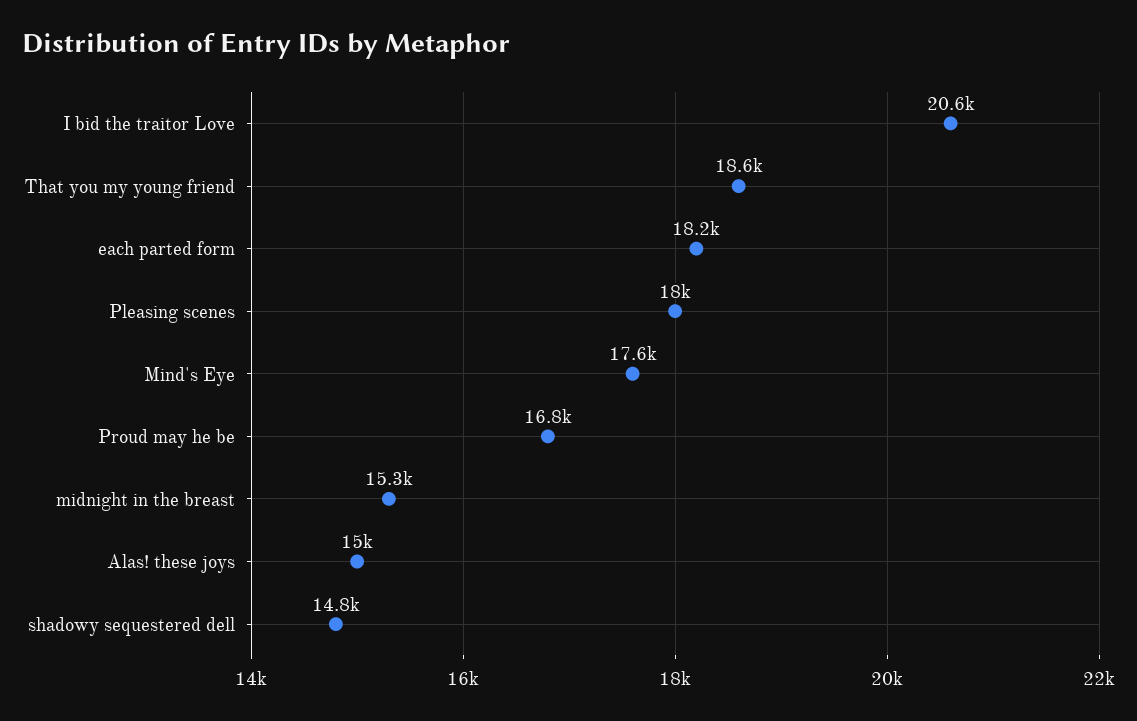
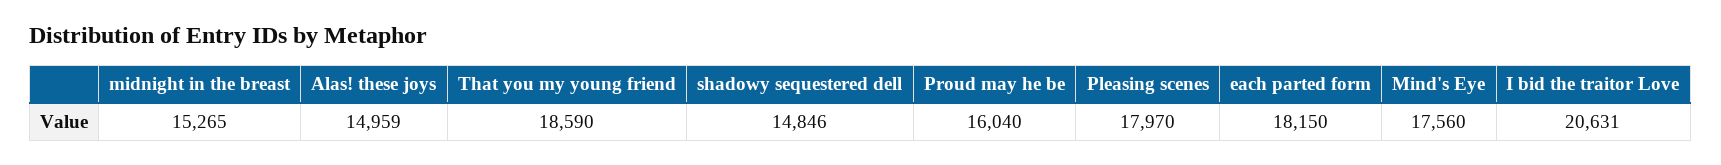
  {
    "I bid the traitor Love": 20631,
    "That you my young friend": 18590,
    "each parted form": 18150,
    "Pleasing scenes": 17970,
    "Mind's Eye": 17560,
-   "Proud may he be": 16800,
+   "Proud may he be": 16040,
    "midnight in the breast": 15265,
    "Alas! these joys": 14959,
    "shadowy sequestered dell": 14846
  }

